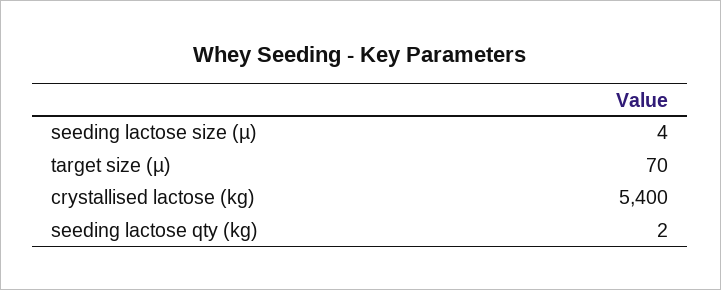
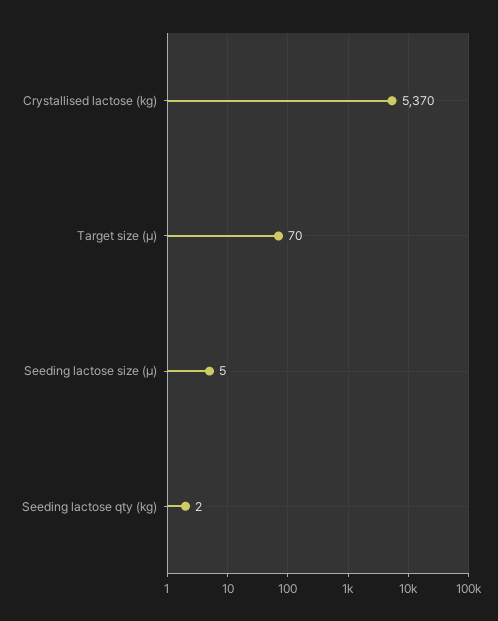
  {
-   "seeding lactose size (µ)": 4,
+   "seeding lactose size (µ)": 5,
    "target size (µ)": 70,
-   "crystallised lactose (kg)": 5400,
+   "crystallised lactose (kg)": 5370,
    "seeding lactose qty (kg)": 2
  }

